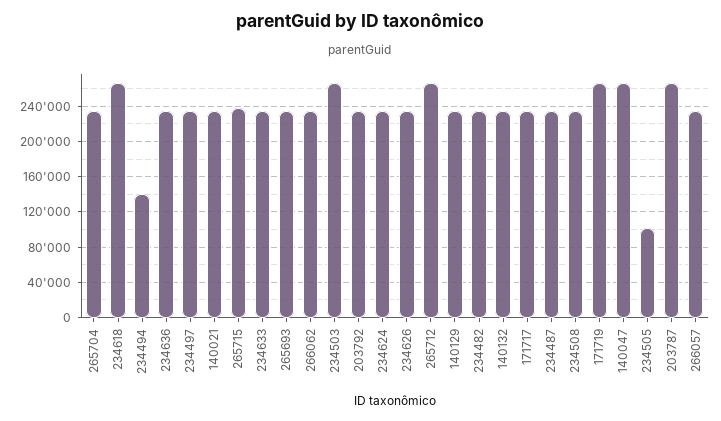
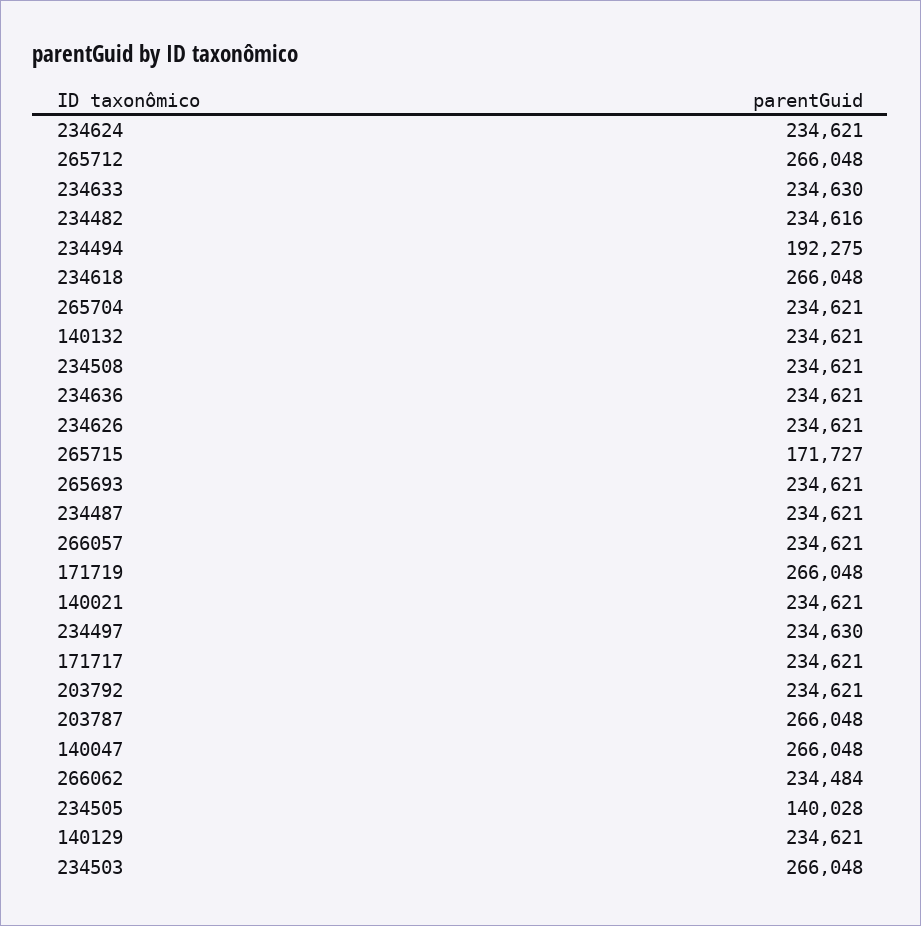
  {
    "265704": 234621,
    "234618": 266048,
-   "234494": 140000,
+   "234494": 192275,
    "234636": 234621,
    "234497": 234630,
    "140021": 234621,
-   "265715": 240000,
+   "265715": 171727,
    "234633": 234630,
    "265693": 234621,
    "266062": 234484,
    "234503": 266048,
    "203792": 234621,
    "234624": 234621,
    "234626": 234621,
    "265712": 266048,
    "140129": 234621,
    "234482": 234616,
    "140132": 234621,
    "171717": 234621,
    "234487": 234621,
    "234508": 234621,
    "171719": 266048,
    "140047": 266048,
-   "234505": 100000,
+   "234505": 140028,
    "203787": 266048,
    "266057": 234621
  }

